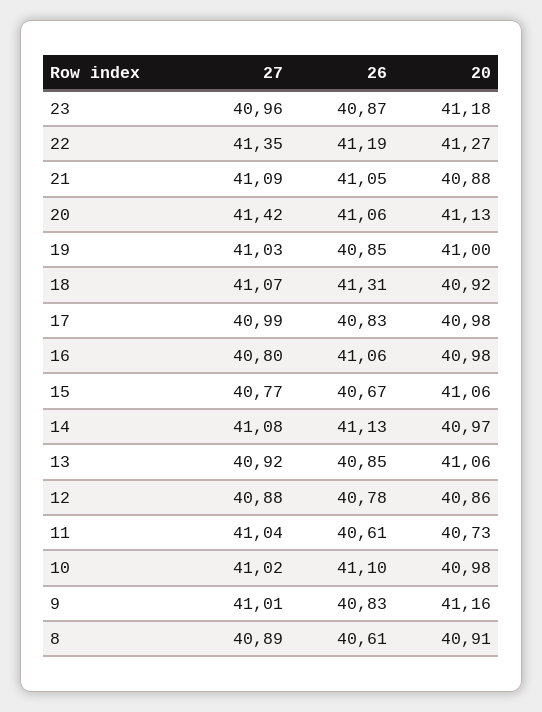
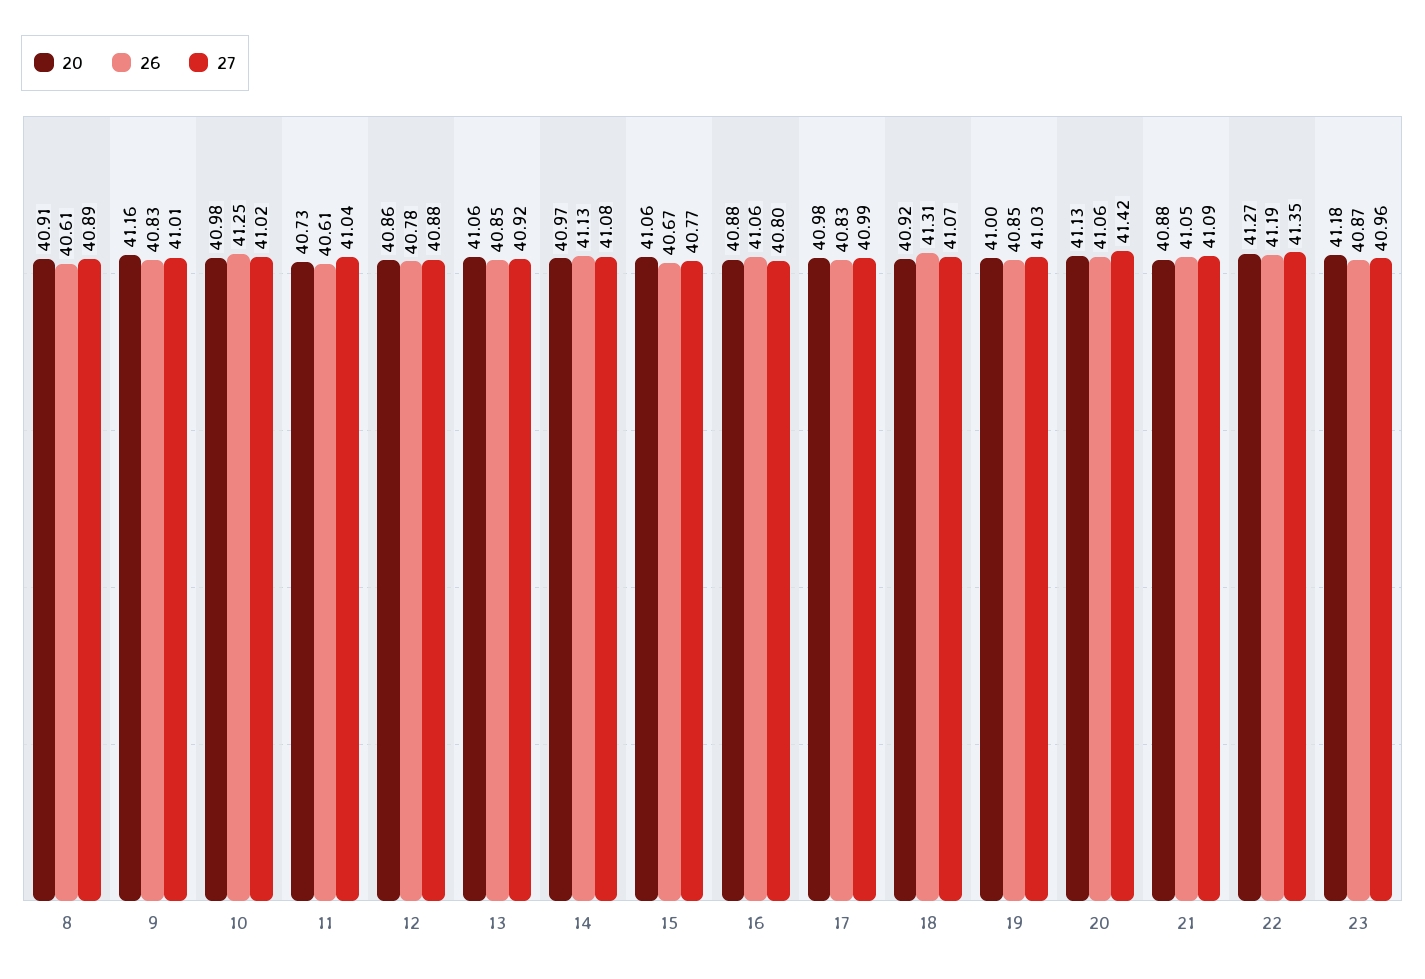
  {
    "27": {
      "23": 40.96,
      "22": 41.35,
      "21": 41.09,
      "20": 41.42,
      "19": 41.03,
      "18": 41.07,
      "17": 40.99,
      "16": 40.8,
      "15": 40.77,
      "14": 41.08,
      "13": 40.92,
      "12": 40.88,
      "11": 41.04,
      "10": 41.02,
      "9": 41.01,
      "8": 40.89
    },
    "26": {
      "23": 40.87,
      "22": 41.19,
      "21": 41.05,
      "20": 41.06,
      "19": 40.85,
      "18": 41.31,
      "17": 40.83,
      "16": 41.06,
      "15": 40.67,
      "14": 41.13,
      "13": 40.85,
      "12": 40.78,
      "11": 40.61,
-     "10": 41.1,
+     "10": 41.25,
      "9": 40.83,
      "8": 40.61
    },
    "20": {
      "23": 41.18,
      "22": 41.27,
      "21": 40.88,
      "20": 41.13,
      "19": 41,
      "18": 40.92,
      "17": 40.98,
-     "16": 40.98,
+     "16": 40.88,
      "15": 41.06,
      "14": 40.97,
      "13": 41.06,
      "12": 40.86,
      "11": 40.73,
      "10": 40.98,
      "9": 41.16,
      "8": 40.91
    }
  }

